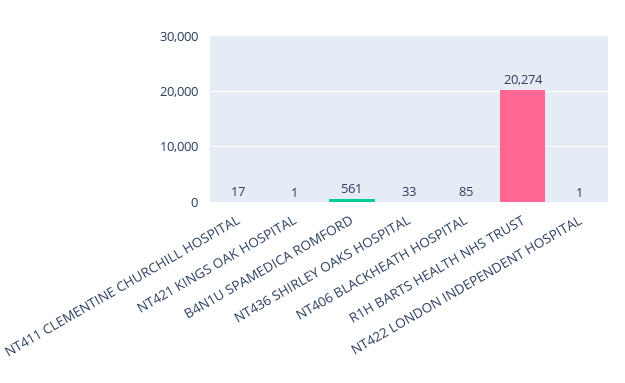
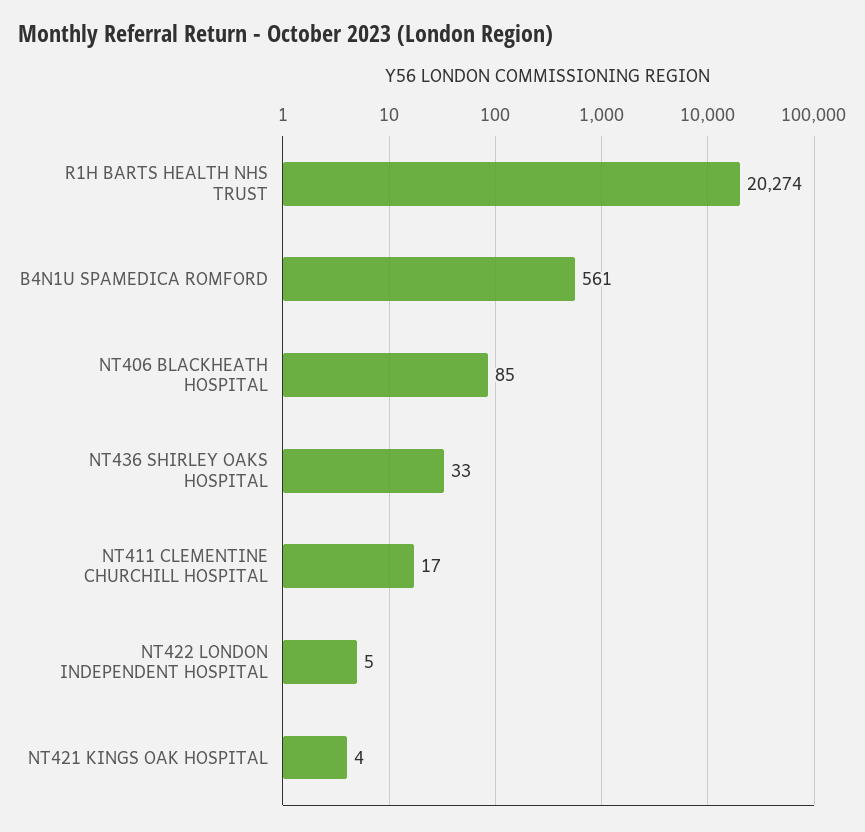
  {
    "NT411 CLEMENTINE CHURCHILL HOSPITAL": 17,
-   "NT421 KINGS OAK HOSPITAL": 1,
+   "NT421 KINGS OAK HOSPITAL": 4,
    "B4N1U SPAMEDICA ROMFORD": 561,
    "NT436 SHIRLEY OAKS HOSPITAL": 33,
    "NT406 BLACKHEATH HOSPITAL": 85,
    "R1H BARTS HEALTH NHS TRUST": 20274,
-   "NT422 LONDON INDEPENDENT HOSPITAL": 1
+   "NT422 LONDON INDEPENDENT HOSPITAL": 5
  }

